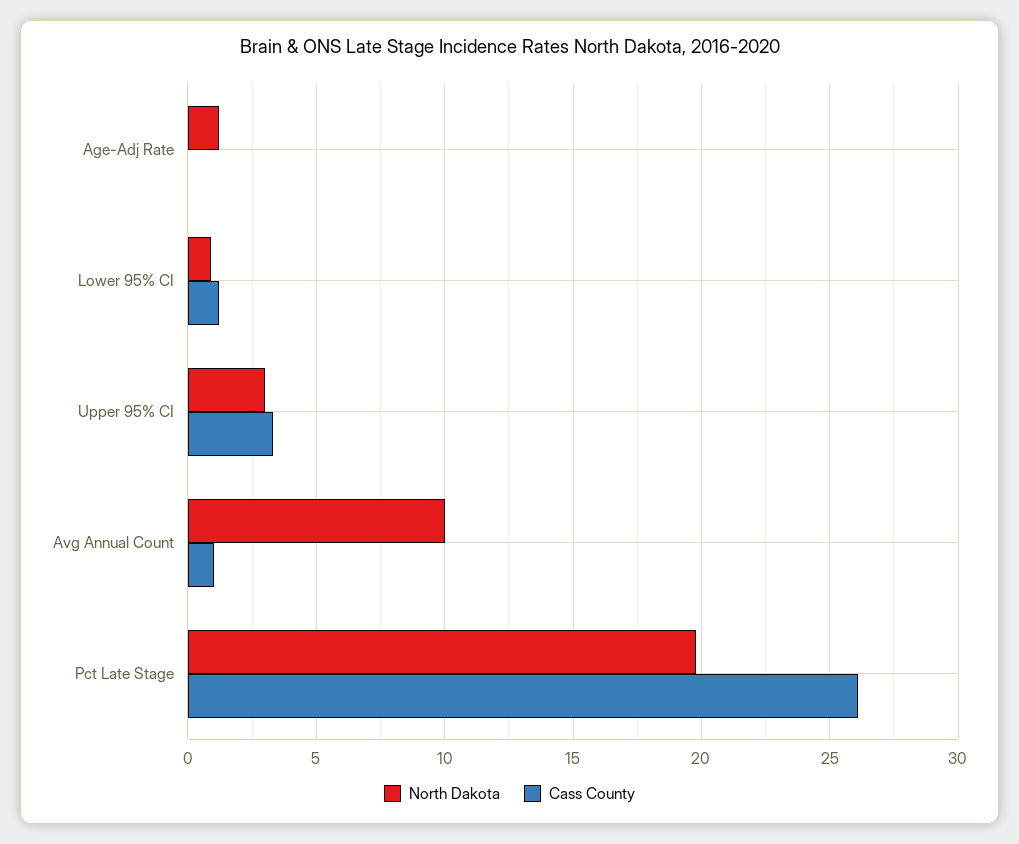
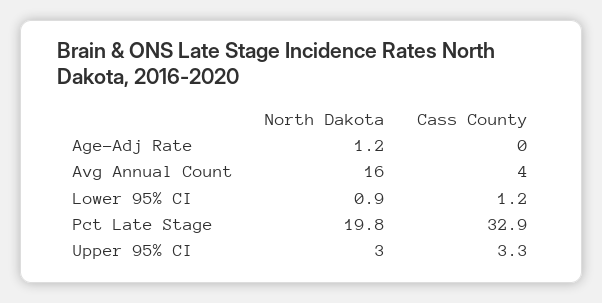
  {
    "North Dakota": {
      "Age-Adj Rate": 1.2,
      "Lower 95% CI": 0.9,
      "Upper 95% CI": 3,
-     "Avg Annual Count": 10,
+     "Avg Annual Count": 16,
      "Pct Late Stage": 19.8
    },
    "Cass County": {
      "Age-Adj Rate": 0,
      "Lower 95% CI": 1.2,
      "Upper 95% CI": 3.3,
-     "Avg Annual Count": 1,
+     "Avg Annual Count": 4,
-     "Pct Late Stage": 26
+     "Pct Late Stage": 32.9
    }
  }

